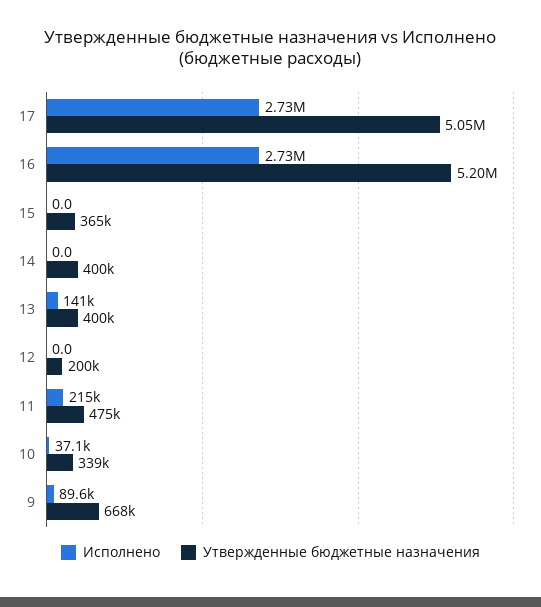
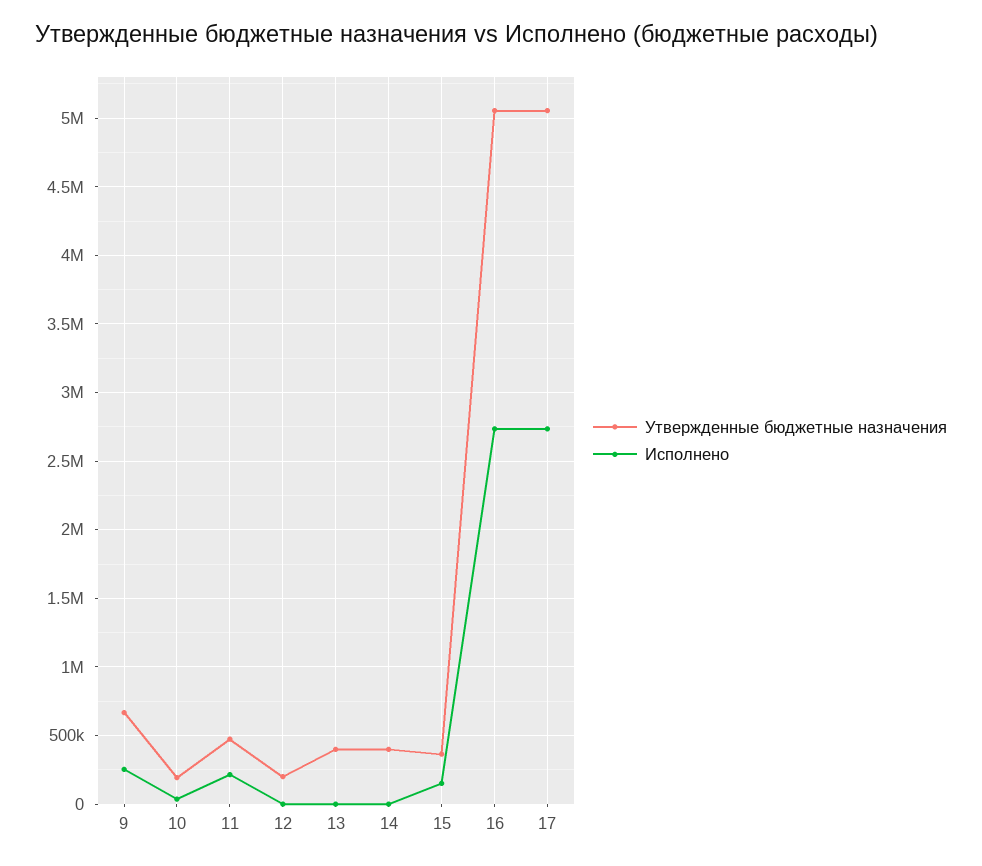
  {
    "Исполнено": {
      "17": 2730000,
      "16": 2730000,
-     "15": 0,
+     "15": 150000,
      "14": 0,
-     "13": 141000,
+     "13": 0,
      "12": 0,
      "11": 215000,
      "10": 37100,
-     "9": 89600
+     "9": 250000
    },
    "Утвержденные бюджетные назначения": {
      "17": 5050000,
-     "16": 5200000,
+     "16": 5050000,
      "15": 365000,
      "14": 400000,
      "13": 400000,
      "12": 200000,
      "11": 475000,
-     "10": 339000,
+     "10": 200000,
      "9": 668000
    }
  }

